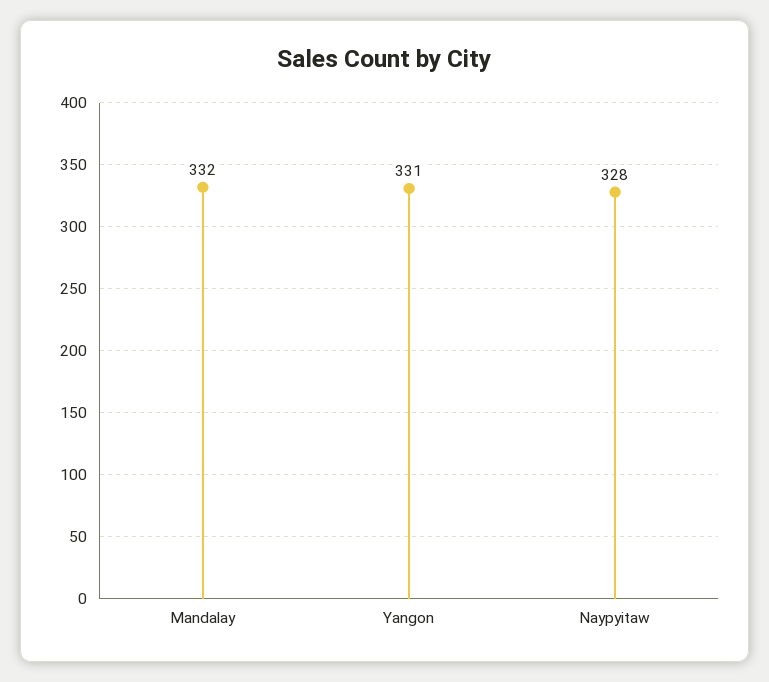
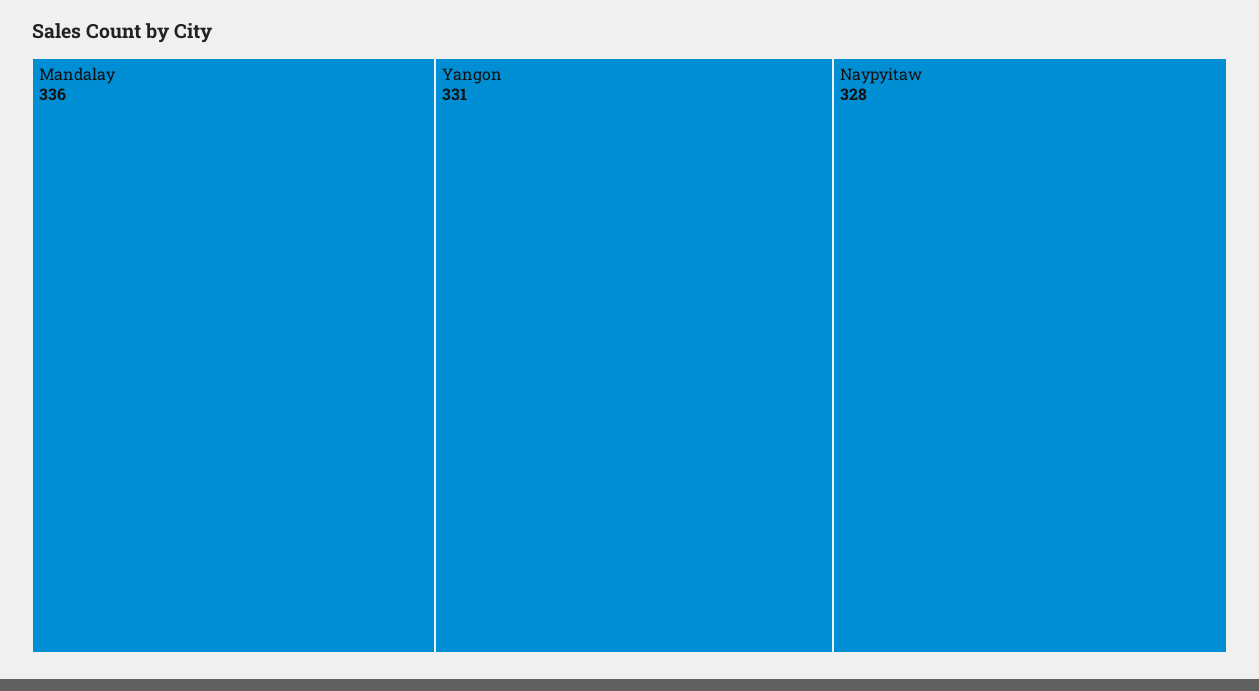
  {
-   "Mandalay": 332,
+   "Mandalay": 336,
    "Yangon": 331,
    "Naypyitaw": 328
  }

